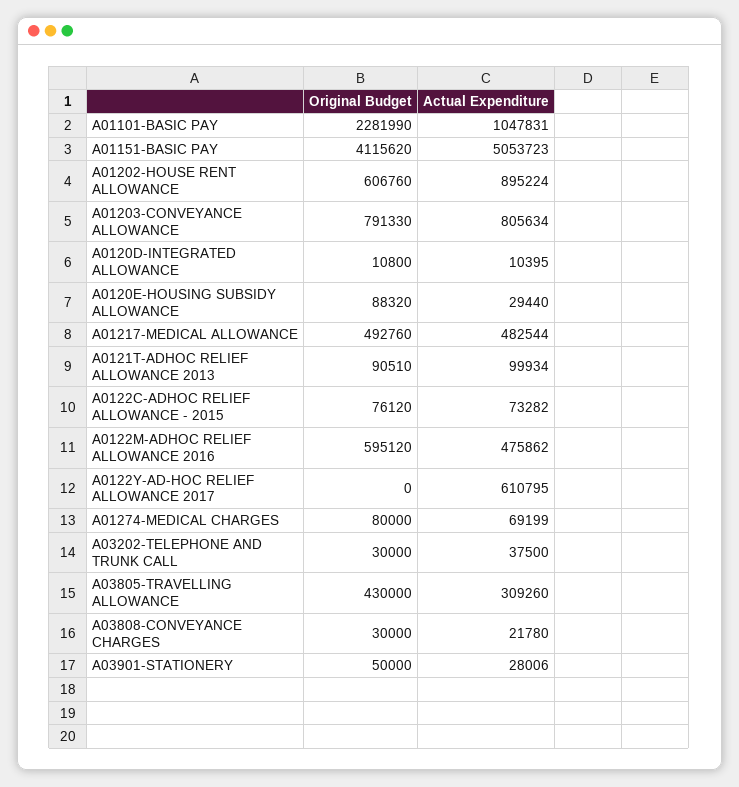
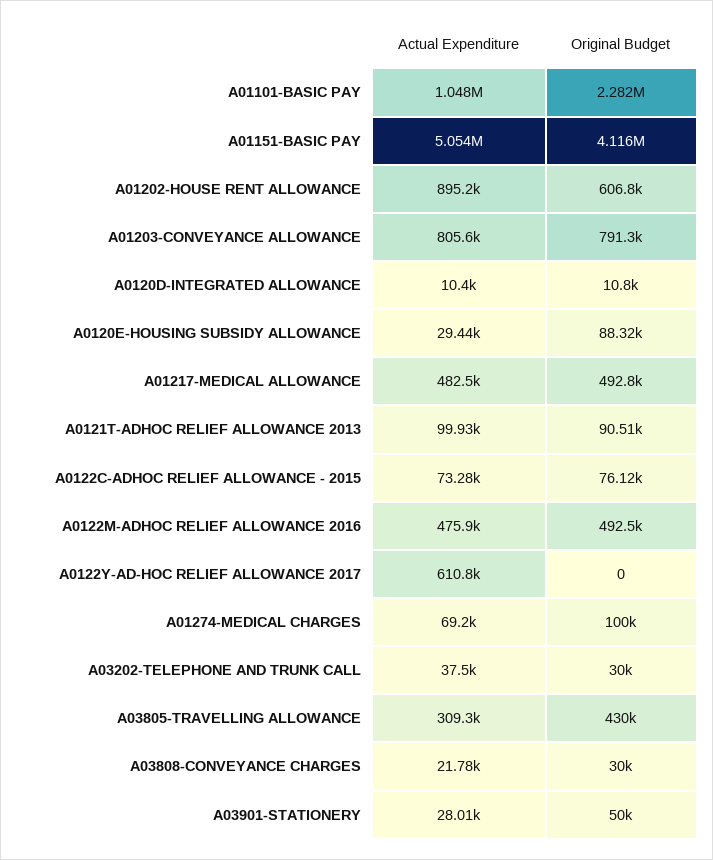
  {
    "Original Budget": {
      "A01101-BASIC PAY": 2281990,
      "A01151-BASIC PAY": 4115620,
      "A01202-HOUSE RENT ALLOWANCE": 606760,
      "A01203-CONVEYANCE ALLOWANCE": 791330,
      "A0120D-INTEGRATED ALLOWANCE": 10800,
      "A0120E-HOUSING SUBSIDY ALLOWANCE": 88320,
      "A01217-MEDICAL ALLOWANCE": 492760,
      "A0121T-ADHOC RELIEF ALLOWANCE 2013": 90510,
      "A0122C-ADHOC RELIEF ALLOWANCE - 2015": 76120,
-     "A0122M-ADHOC RELIEF ALLOWANCE 2016": 595120,
+     "A0122M-ADHOC RELIEF ALLOWANCE 2016": 492500,
      "A0122Y-AD-HOC RELIEF ALLOWANCE 2017": 0,
-     "A01274-MEDICAL CHARGES": 80000,
+     "A01274-MEDICAL CHARGES": 100000,
      "A03202-TELEPHONE AND TRUNK CALL": 30000,
      "A03805-TRAVELLING ALLOWANCE": 430000,
      "A03808-CONVEYANCE CHARGES": 30000,
      "A03901-STATIONERY": 50000
    },
    "Actual Expenditure": {
      "A01101-BASIC PAY": 1047831,
      "A01151-BASIC PAY": 5053723,
      "A01202-HOUSE RENT ALLOWANCE": 895224,
      "A01203-CONVEYANCE ALLOWANCE": 805634,
      "A0120D-INTEGRATED ALLOWANCE": 10395,
      "A0120E-HOUSING SUBSIDY ALLOWANCE": 29440,
      "A01217-MEDICAL ALLOWANCE": 482544,
      "A0121T-ADHOC RELIEF ALLOWANCE 2013": 99934,
      "A0122C-ADHOC RELIEF ALLOWANCE - 2015": 73282,
      "A0122M-ADHOC RELIEF ALLOWANCE 2016": 475862,
      "A0122Y-AD-HOC RELIEF ALLOWANCE 2017": 610795,
      "A01274-MEDICAL CHARGES": 69199,
      "A03202-TELEPHONE AND TRUNK CALL": 37500,
      "A03805-TRAVELLING ALLOWANCE": 309260,
      "A03808-CONVEYANCE CHARGES": 21780,
      "A03901-STATIONERY": 28006
    }
  }

